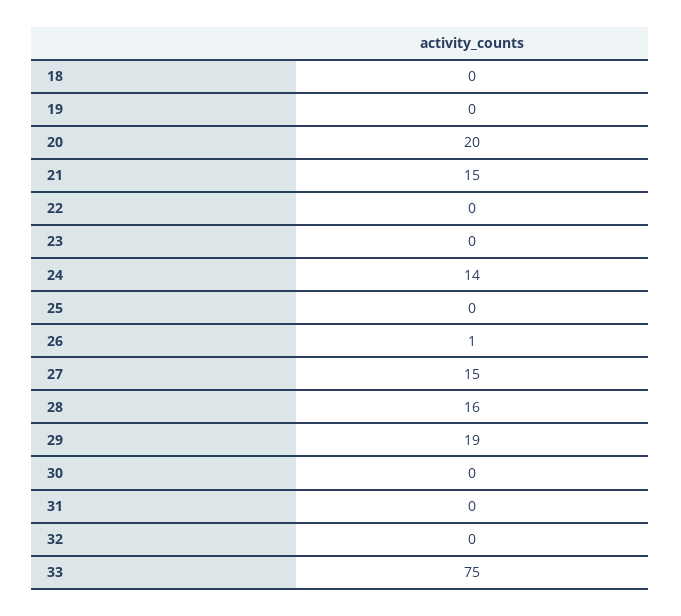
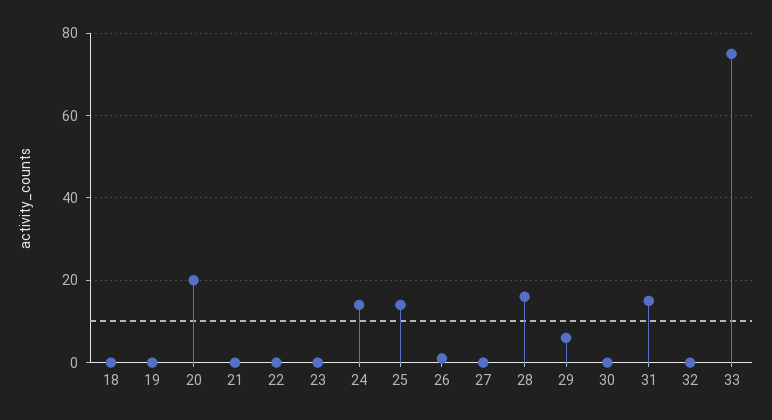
  {
    "18": 0,
    "19": 0,
    "20": 20,
-   "21": 15,
+   "21": 0,
    "22": 0,
    "23": 0,
    "24": 14,
-   "25": 0,
+   "25": 15,
    "26": 1,
-   "27": 15,
+   "27": 0,
    "28": 16,
-   "29": 19,
+   "29": 5,
    "30": 0,
-   "31": 0,
+   "31": 15,
    "32": 0,
    "33": 75
  }

